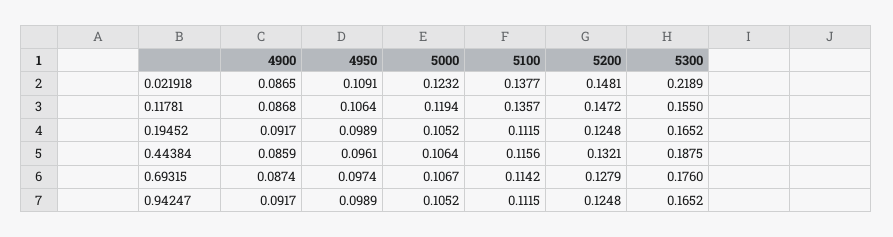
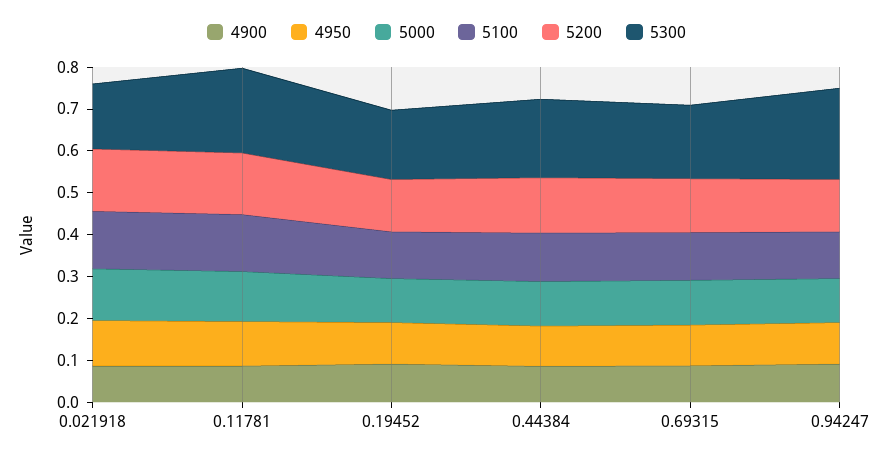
  {
    "4900": {
      "0.021918": 0.0865,
      "0.11781": 0.0868,
      "0.19452": 0.0917,
      "0.44384": 0.0859,
      "0.69315": 0.0874,
      "0.94247": 0.0917
    },
    "4950": {
      "0.021918": 0.1091,
      "0.11781": 0.1064,
      "0.19452": 0.0989,
      "0.44384": 0.0961,
      "0.69315": 0.0974,
      "0.94247": 0.0989
    },
    "5000": {
      "0.021918": 0.1232,
      "0.11781": 0.1194,
      "0.19452": 0.1052,
      "0.44384": 0.1064,
      "0.69315": 0.1067,
      "0.94247": 0.1052
    },
    "5100": {
      "0.021918": 0.1377,
      "0.11781": 0.1357,
      "0.19452": 0.1115,
      "0.44384": 0.1156,
      "0.69315": 0.1142,
      "0.94247": 0.1115
    },
    "5200": {
      "0.021918": 0.1481,
      "0.11781": 0.1472,
      "0.19452": 0.1248,
      "0.44384": 0.1321,
      "0.69315": 0.1279,
      "0.94247": 0.1248
    },
    "5300": {
-     "0.021918": 0.2189,
+     "0.021918": 0.16,
-     "0.11781": 0.155,
+     "0.11781": 0.2,
      "0.19452": 0.1652,
      "0.44384": 0.1875,
      "0.69315": 0.176,
-     "0.94247": 0.1652
+     "0.94247": 0.22
    }
  }

